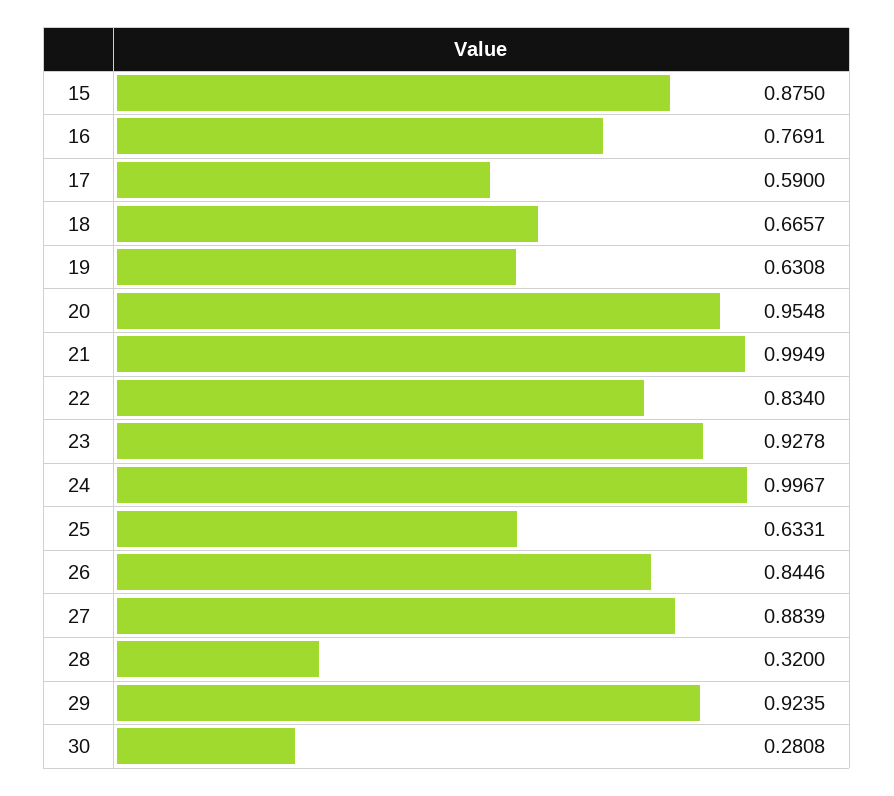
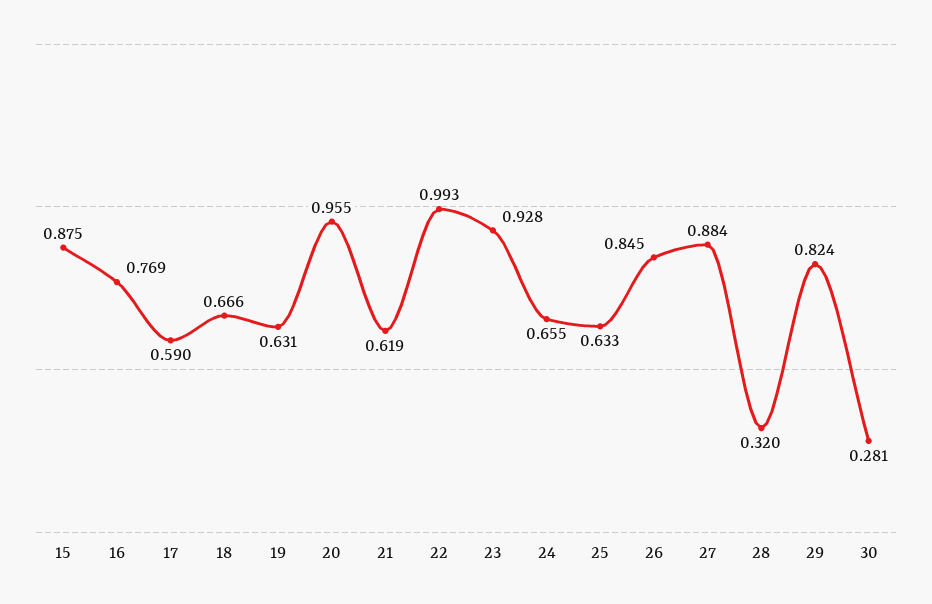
  {
    "15": 0.875,
    "16": 0.7691,
    "17": 0.59,
    "18": 0.6657,
    "19": 0.6308,
    "20": 0.9548,
-   "21": 0.9949,
+   "21": 0.619,
-   "22": 0.834,
+   "22": 0.993,
    "23": 0.9278,
-   "24": 0.9967,
+   "24": 0.655,
    "25": 0.6331,
    "26": 0.8446,
    "27": 0.8839,
    "28": 0.32,
-   "29": 0.9235,
+   "29": 0.824,
    "30": 0.2808
  }

